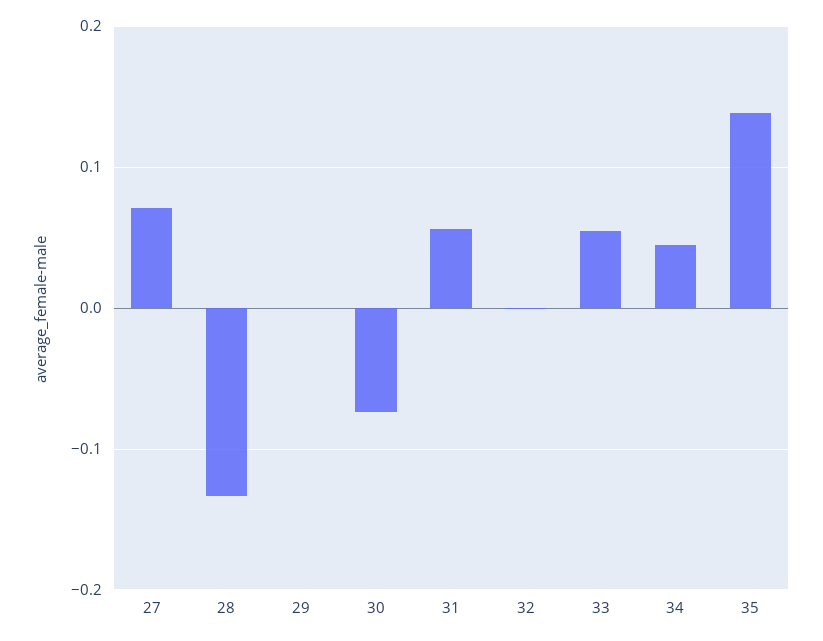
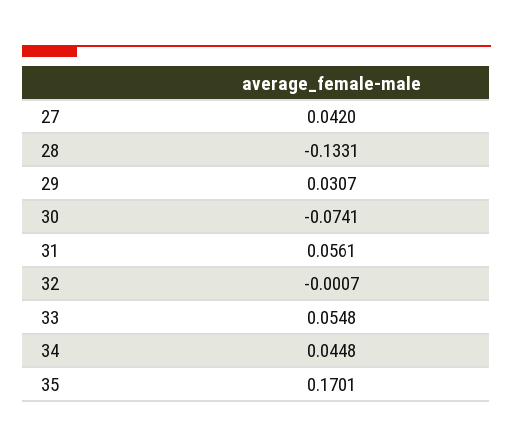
  {
-   "27": 0.07,
+   "27": 0.042,
    "28": -0.1331,
-   "29": 0,
+   "29": 0.0307,
    "30": -0.0741,
    "31": 0.0561,
    "32": -0.0007,
    "33": 0.0548,
    "34": 0.0448,
-   "35": 0.14
+   "35": 0.1701
  }

